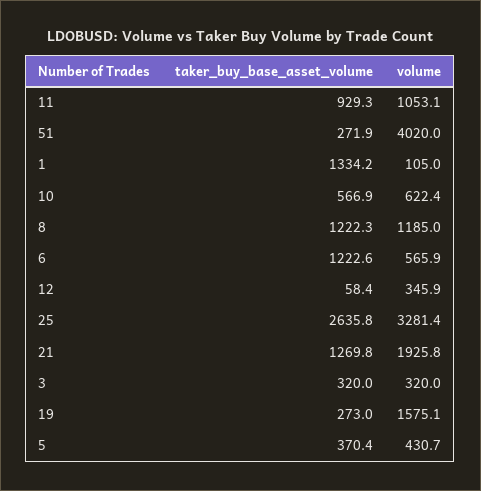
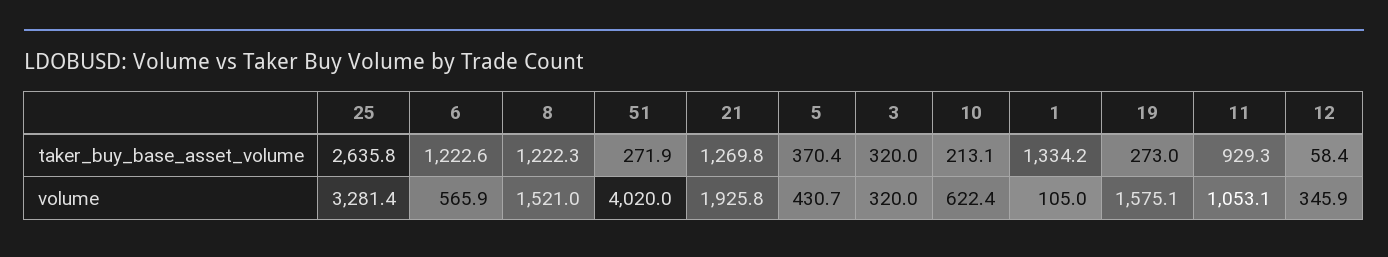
  {
    "taker_buy_base_asset_volume": {
      "11": 929.3,
      "51": 271.9,
      "1": 1334.2,
-     "10": 566.9,
+     "10": 213.1,
      "8": 1222.3,
      "6": 1222.6,
      "12": 58.4,
      "25": 2635.8,
      "21": 1269.8,
      "3": 320,
      "19": 273,
      "5": 370.4
    },
    "volume": {
      "11": 1053.1,
      "51": 4020,
      "1": 105,
      "10": 622.4,
-     "8": 1185,
+     "8": 1521,
      "6": 565.9,
      "12": 345.9,
      "25": 3281.4,
      "21": 1925.8,
      "3": 320,
      "19": 1575.1,
      "5": 430.7
    }
  }

